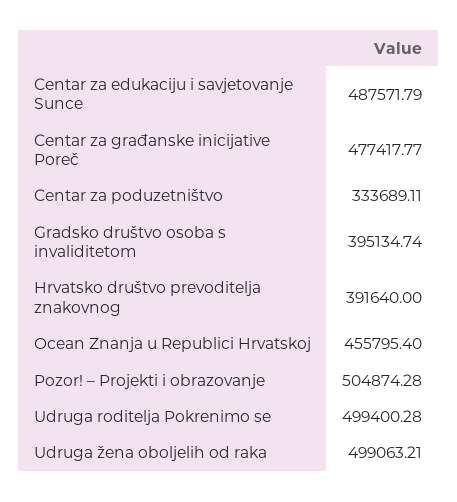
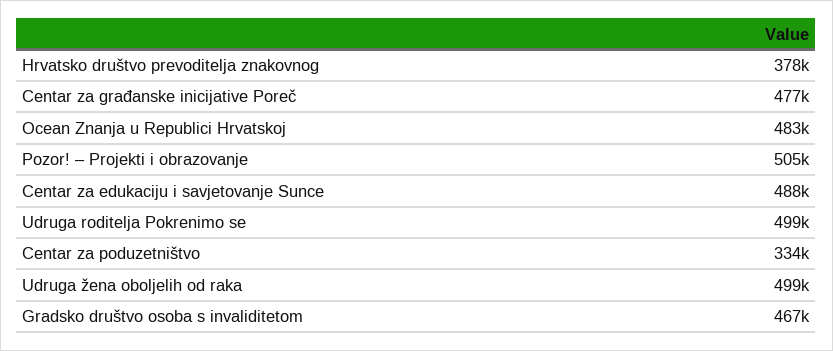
  {
    "Centar za edukaciju i savjetovanje Sunce": 487571.79,
    "Centar za građanske inicijative Poreč": 477417.77,
    "Centar za poduzetništvo": 333689.11,
-   "Gradsko društvo osoba s invaliditetom": 395134.74,
+   "Gradsko društvo osoba s invaliditetom": 467000,
-   "Hrvatsko društvo prevoditelja znakovnog": 391640,
+   "Hrvatsko društvo prevoditelja znakovnog": 378000,
-   "Ocean Znanja u Republici Hrvatskoj": 455795.4,
+   "Ocean Znanja u Republici Hrvatskoj": 483000,
    "Pozor! – Projekti i obrazovanje": 504874.28,
    "Udruga roditelja Pokrenimo se": 499400.28,
    "Udruga žena oboljelih od raka": 499063.21
  }

